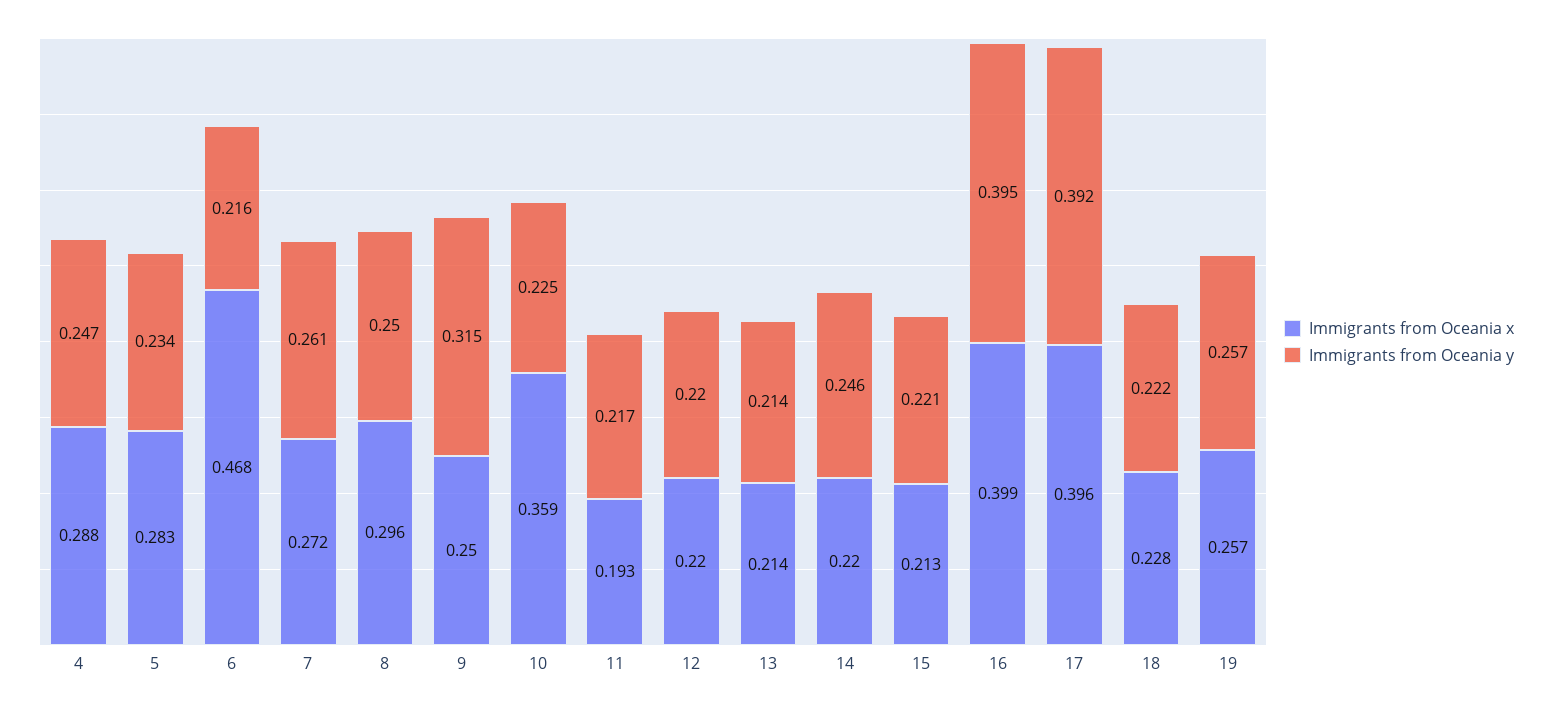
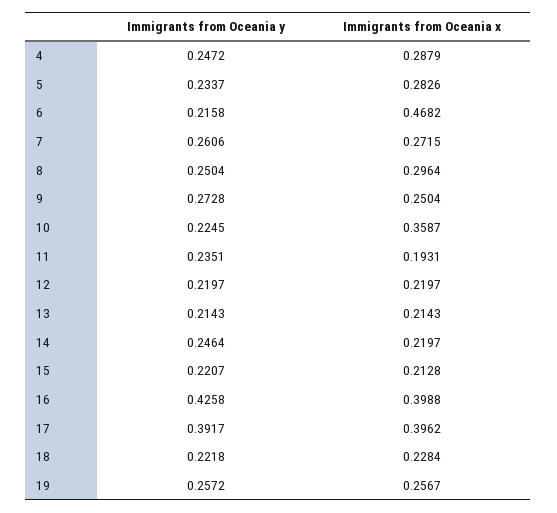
  {
    "Immigrants from Oceania x": {
      "4": 0.2879,
      "5": 0.2826,
      "6": 0.4682,
      "7": 0.2715,
      "8": 0.2964,
      "9": 0.2504,
      "10": 0.3587,
      "11": 0.1931,
      "12": 0.2197,
      "13": 0.2143,
      "14": 0.2197,
      "15": 0.2128,
      "16": 0.3988,
      "17": 0.3962,
      "18": 0.2284,
      "19": 0.2567
    },
    "Immigrants from Oceania y": {
      "4": 0.2472,
      "5": 0.2337,
      "6": 0.2158,
      "7": 0.2606,
      "8": 0.2504,
-     "9": 0.315,
+     "9": 0.2728,
      "10": 0.2245,
-     "11": 0.217,
+     "11": 0.2351,
      "12": 0.2197,
      "13": 0.2143,
      "14": 0.2464,
      "15": 0.2207,
-     "16": 0.395,
+     "16": 0.4258,
      "17": 0.3917,
      "18": 0.2218,
      "19": 0.2572
    }
  }

